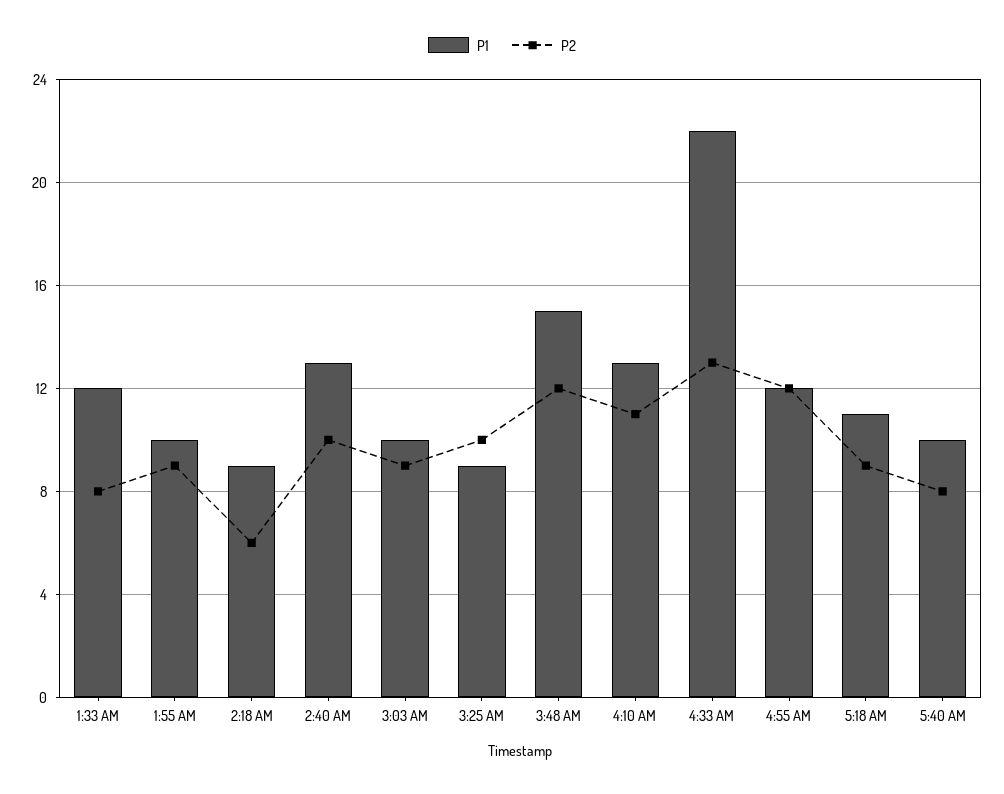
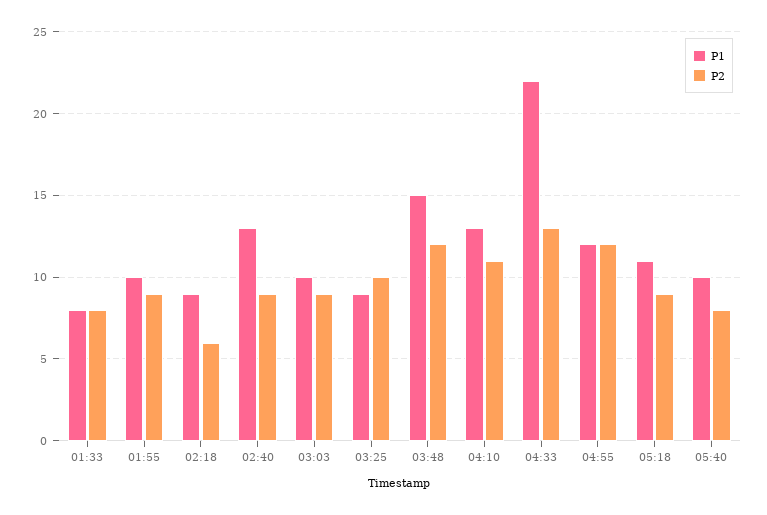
  {
    "P1": {
-     "1:33 AM": 12,
+     "1:33 AM": 8,
      "1:55 AM": 10,
      "2:18 AM": 9,
      "2:40 AM": 13,
      "3:03 AM": 10,
      "3:25 AM": 9,
      "3:48 AM": 15,
      "4:10 AM": 13,
      "4:33 AM": 22,
      "4:55 AM": 12,
      "5:18 AM": 11,
      "5:40 AM": 10
    },
    "P2": {
      "1:33 AM": 8,
      "1:55 AM": 9,
      "2:18 AM": 6,
-     "2:40 AM": 10,
+     "2:40 AM": 9,
      "3:03 AM": 9,
      "3:25 AM": 10,
      "3:48 AM": 12,
      "4:10 AM": 11,
      "4:33 AM": 13,
      "4:55 AM": 12,
      "5:18 AM": 9,
      "5:40 AM": 8
    }
  }

